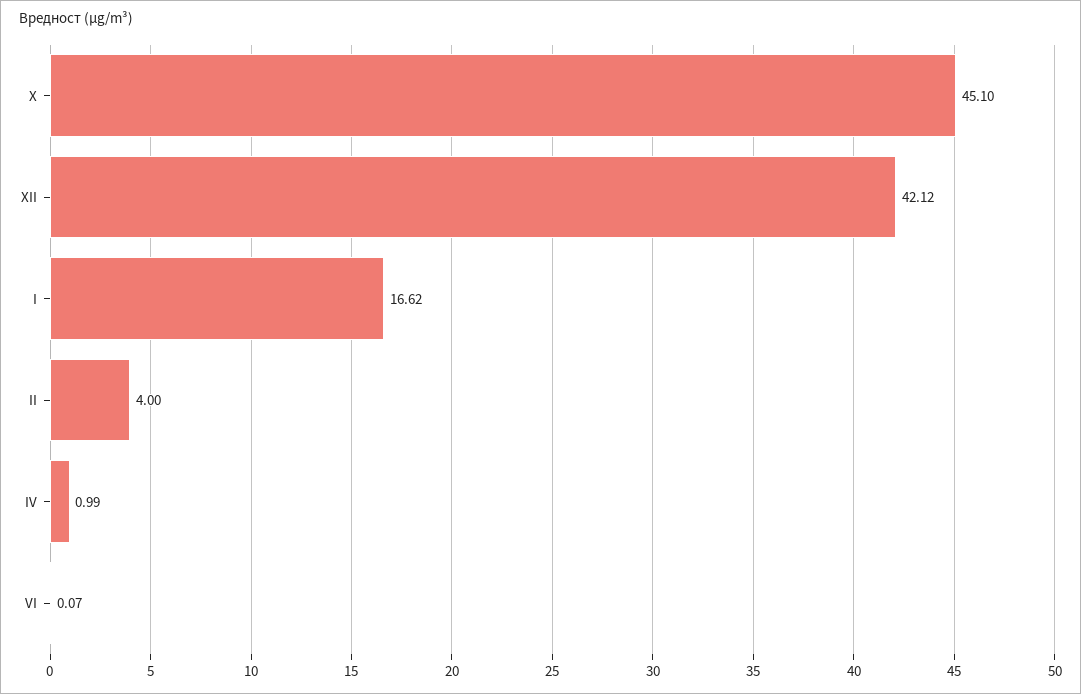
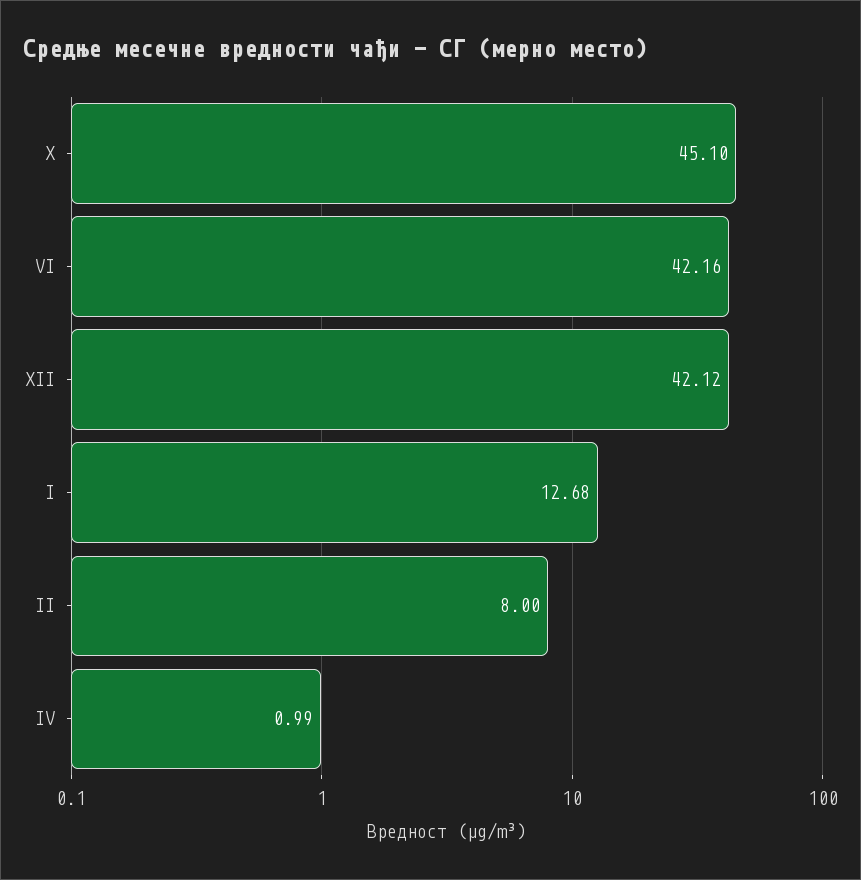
  {
    "X": 45.1,
    "XII": 42.12,
-   "I": 16.62,
+   "I": 12.68,
-   "II": 4,
+   "II": 8,
    "IV": 0.99,
-   "VI": 0.07
+   "VI": 42.16
  }

